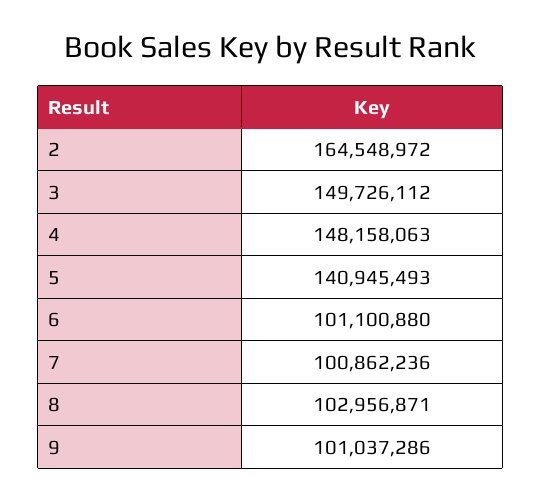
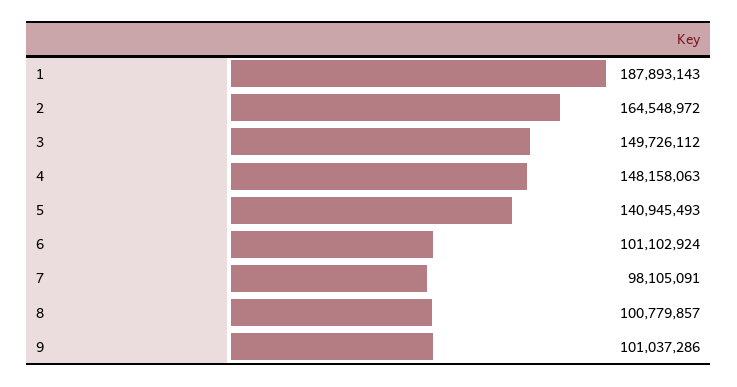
  {
    "2": 164548972,
    "3": 149726112,
    "4": 148158063,
    "5": 140945493,
-   "6": 101100880,
+   "6": 101102924,
-   "7": 100862236,
+   "7": 98105091,
-   "8": 102956871,
+   "8": 100779857,
-   "9": 101037286
+   "9": 101037286,
+   "1": 187893143
  }

